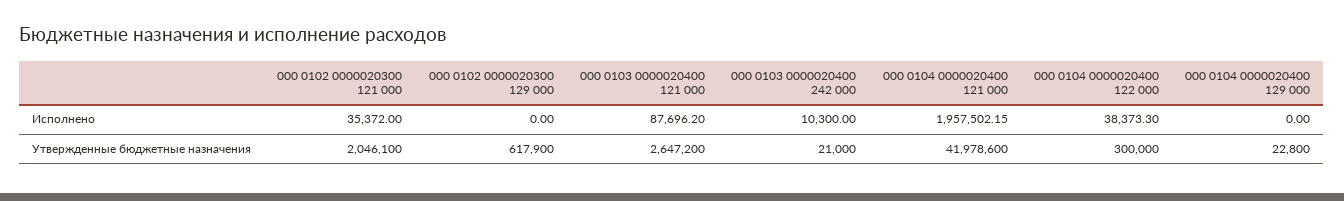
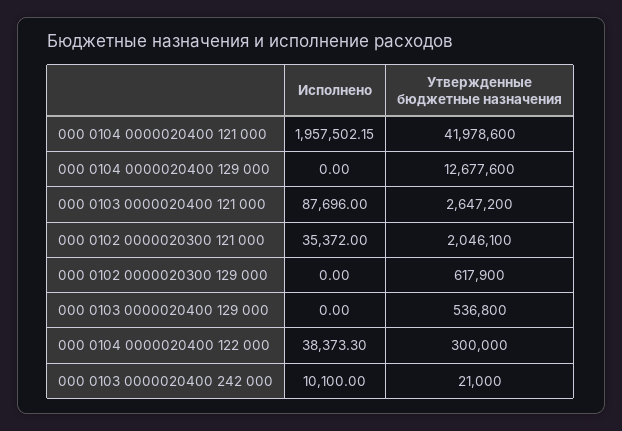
  {
    "000 0102 0000020300 121 000": {
      "Исполнено": 35372,
      "Утвержденные бюджетные назначения": 2046100
    },
    "000 0102 0000020300 129 000": {
      "Исполнено": 0,
      "Утвержденные бюджетные назначения": 617900
    },
    "000 0103 0000020400 121 000": {
-     "Исполнено": 87696.2,
+     "Исполнено": 87696,
      "Утвержденные бюджетные назначения": 2647200
    },
    "000 0103 0000020400 242 000": {
-     "Исполнено": 10300,
+     "Исполнено": 10100,
      "Утвержденные бюджетные назначения": 21000
    },
    "000 0104 0000020400 121 000": {
      "Исполнено": 1957502.15,
      "Утвержденные бюджетные назначения": 41978600
    },
    "000 0104 0000020400 122 000": {
      "Исполнено": 38373.3,
      "Утвержденные бюджетные назначения": 300000
    },
    "000 0104 0000020400 129 000": {
      "Исполнено": 0,
-     "Утвержденные бюджетные назначения": 22800
+     "Утвержденные бюджетные назначения": 12677600
-   }
+   },
+   "000 0103 0000020400 129 000": {
+     "Исполнено": 0,
+     "Утвержденные бюджетные назначения": 536800
+   }
  }

